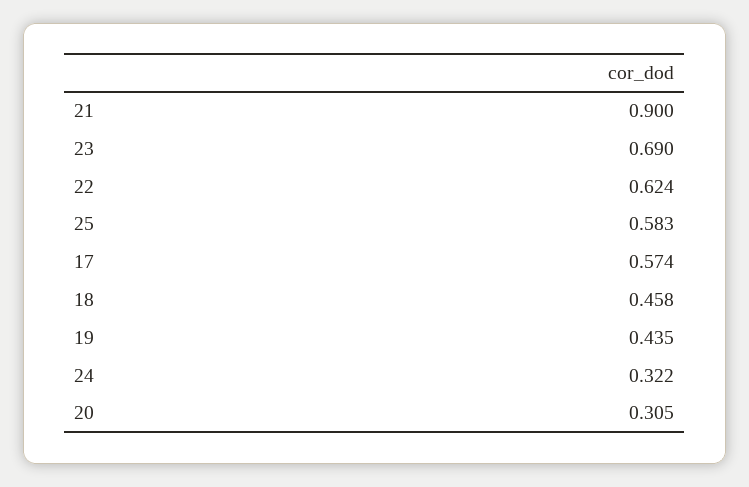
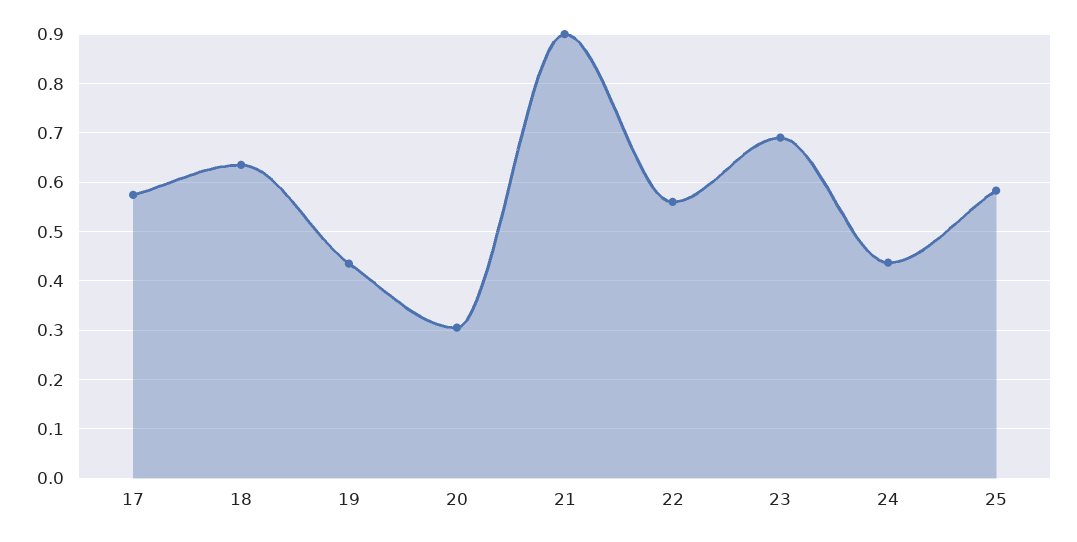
  {
    "21": 0.9,
    "23": 0.69,
-   "22": 0.624,
+   "22": 0.56,
    "25": 0.583,
    "17": 0.574,
-   "18": 0.458,
+   "18": 0.64,
    "19": 0.435,
-   "24": 0.322,
+   "24": 0.44,
    "20": 0.305
  }

